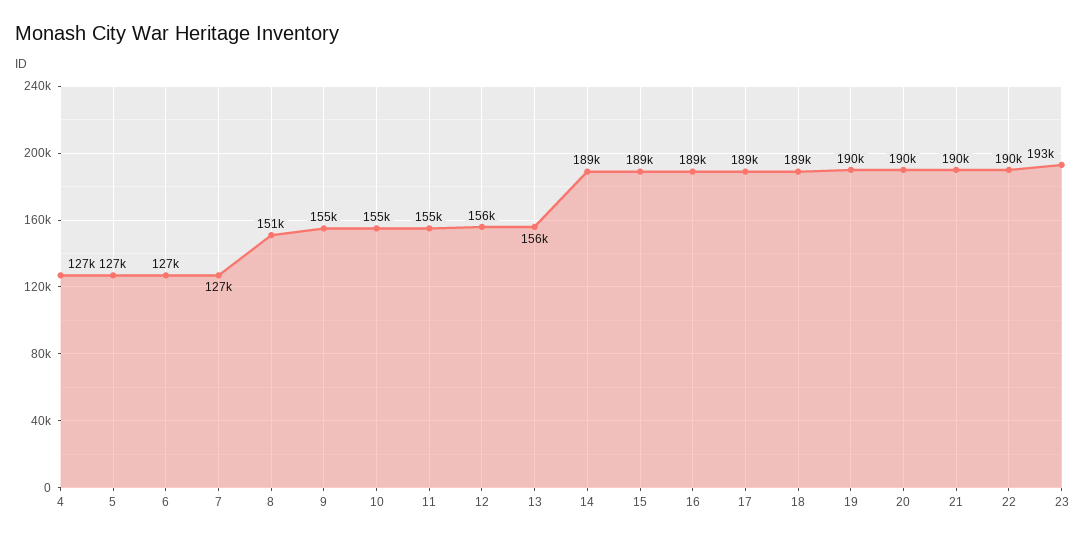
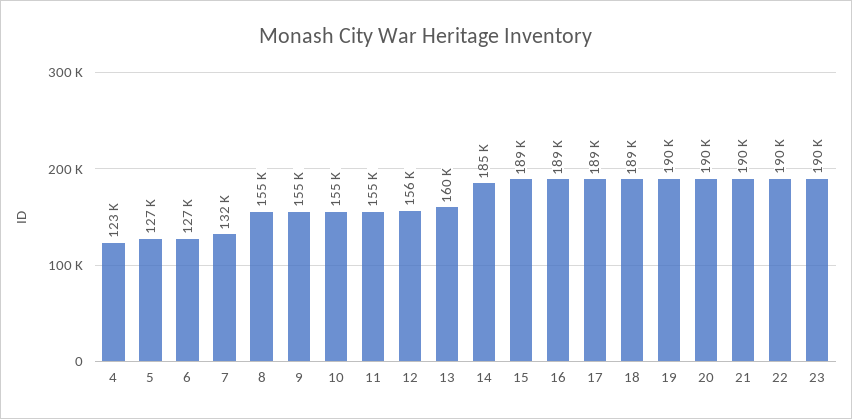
  {
-   "4": 127000,
+   "4": 123000,
    "5": 127000,
    "6": 127000,
-   "7": 127000,
+   "7": 132000,
-   "8": 151000,
+   "8": 155000,
    "9": 155000,
    "10": 155000,
    "11": 155000,
    "12": 156000,
-   "13": 156000,
+   "13": 160000,
-   "14": 189000,
+   "14": 185000,
    "15": 189000,
    "16": 189000,
    "17": 189000,
    "18": 189000,
    "19": 190000,
    "20": 190000,
    "21": 190000,
    "22": 190000,
-   "23": 193000
+   "23": 190000
  }

